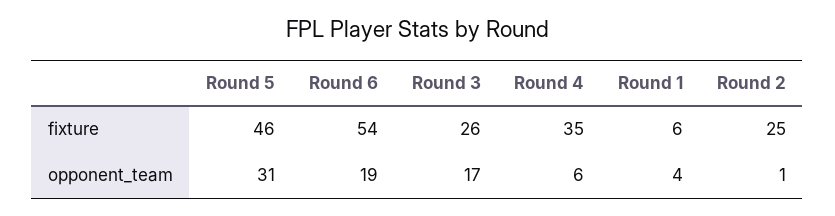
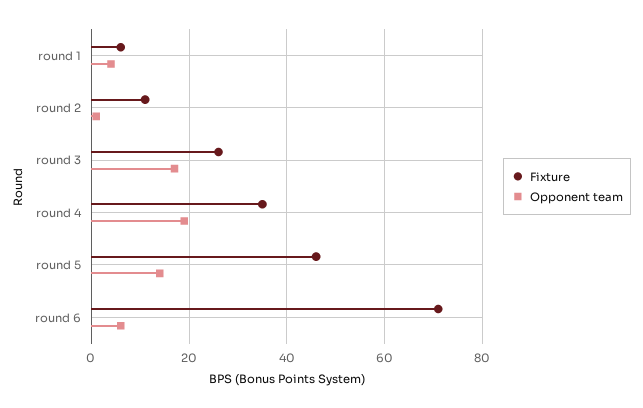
  {
    "fixture": {
      "Round 5": 46,
-     "Round 6": 54,
+     "Round 6": 70,
      "Round 3": 26,
      "Round 4": 35,
      "Round 1": 6,
-     "Round 2": 25
+     "Round 2": 10
    },
    "opponent_team": {
-     "Round 5": 31,
+     "Round 5": 15,
-     "Round 6": 19,
+     "Round 6": 5,
      "Round 3": 17,
-     "Round 4": 6,
+     "Round 4": 20,
      "Round 1": 4,
      "Round 2": 1
    }
  }

